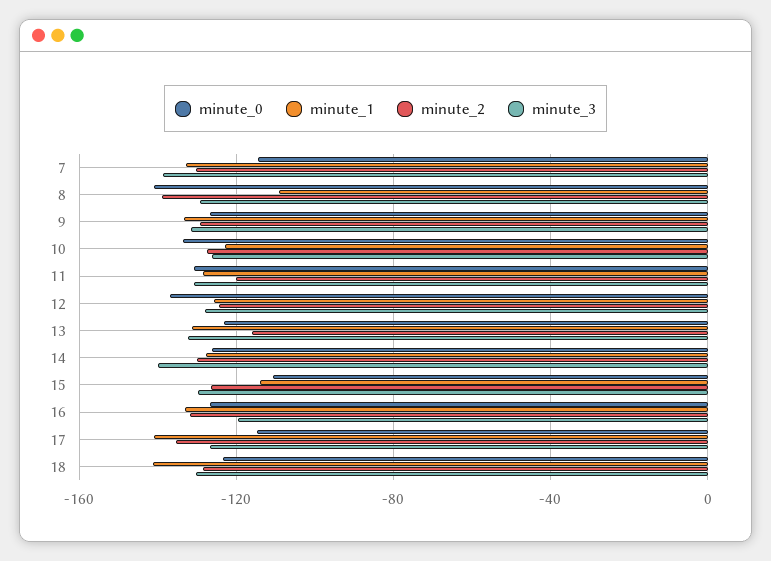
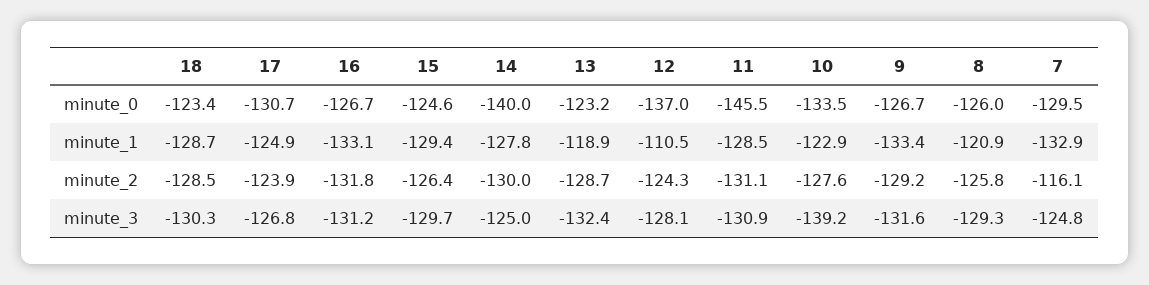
  {
    "minute_0": {
-     "7": -115,
+     "7": -129.5,
-     "8": -140,
+     "8": -126,
      "9": -126.7,
      "10": -133.5,
-     "11": -130,
+     "11": -145.5,
      "12": -137,
      "13": -123.2,
-     "14": -125,
+     "14": -140,
-     "15": -110,
+     "15": -124.6,
      "16": -126.7,
-     "17": -115,
+     "17": -130.7,
      "18": -123.4
    },
    "minute_1": {
      "7": -132.9,
-     "8": -110,
+     "8": -120.9,
      "9": -133.4,
      "10": -122.9,
      "11": -128.5,
-     "12": -125,
+     "12": -110.5,
-     "13": -130,
+     "13": -118.9,
      "14": -127.8,
-     "15": -115,
+     "15": -129.4,
      "16": -133.1,
-     "17": -140,
+     "17": -124.9,
-     "18": -140
+     "18": -128.7
    },
    "minute_2": {
-     "7": -130,
+     "7": -116.1,
-     "8": -140,
+     "8": -125.8,
      "9": -129.2,
      "10": -127.6,
-     "11": -120,
+     "11": -131.1,
      "12": -124.3,
-     "13": -115,
+     "13": -128.7,
      "14": -130,
      "15": -126.4,
      "16": -131.8,
-     "17": -135,
+     "17": -123.9,
      "18": -128.5
    },
    "minute_3": {
-     "7": -140,
+     "7": -124.8,
      "8": -129.3,
      "9": -131.6,
-     "10": -125,
+     "10": -139.2,
      "11": -130.9,
      "12": -128.1,
      "13": -132.4,
-     "14": -140,
+     "14": -125,
      "15": -129.7,
-     "16": -120,
+     "16": -131.2,
      "17": -126.8,
      "18": -130.3
    }
  }

